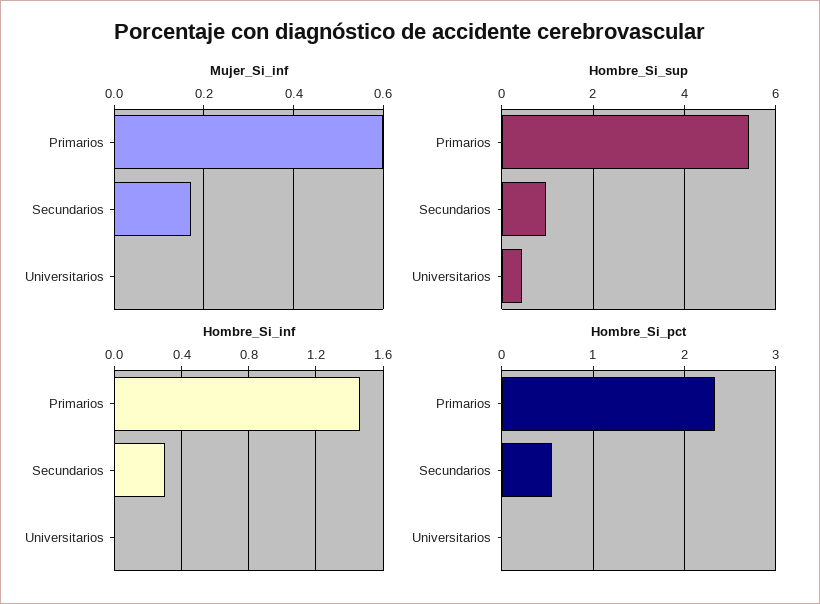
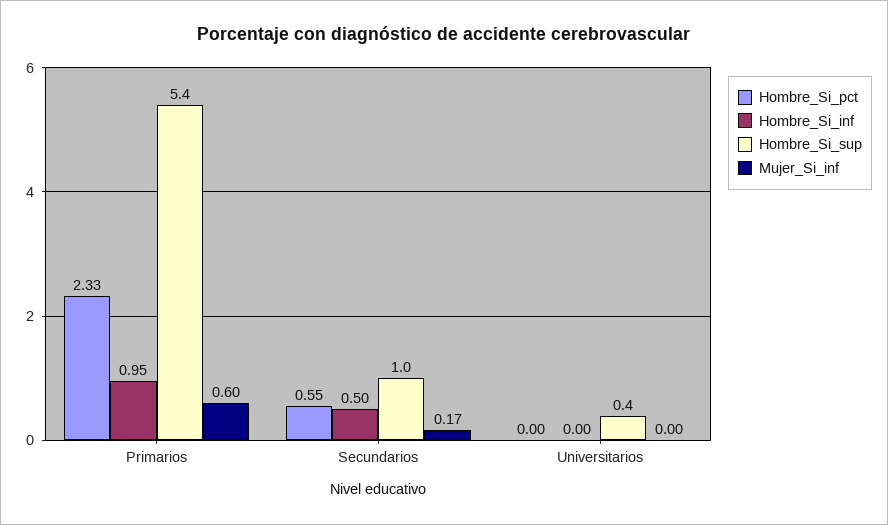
  {
    "Mujer_Si_inf": {
      "Primarios": 0.6,
      "Secundarios": 0.17,
      "Universitarios": 0
    },
    "Hombre_Si_sup": {
      "Primarios": 5.4,
      "Secundarios": 1,
      "Universitarios": 0.4
    },
    "Hombre_Si_inf": {
-     "Primarios": 1.45,
+     "Primarios": 0.95,
-     "Secundarios": 0.3,
+     "Secundarios": 0.5,
      "Universitarios": 0
    },
    "Hombre_Si_pct": {
      "Primarios": 2.33,
      "Secundarios": 0.55,
      "Universitarios": 0
    }
  }

